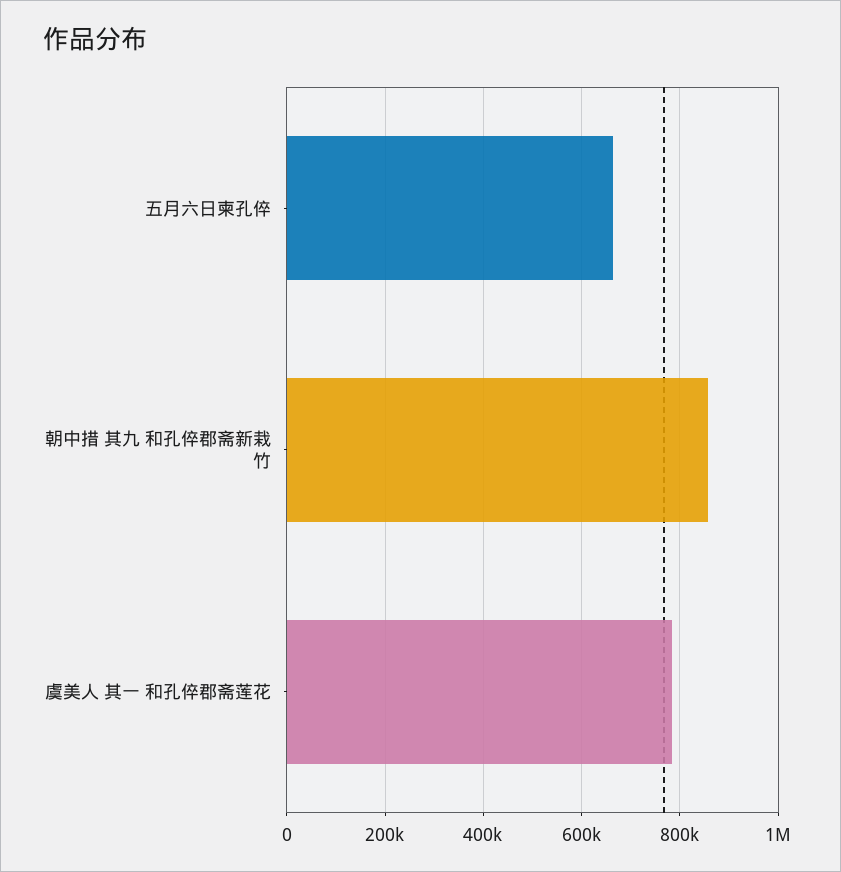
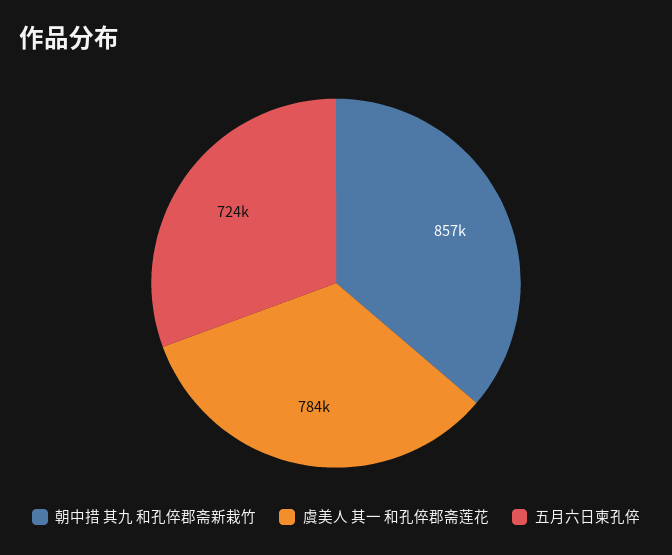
  {
-   "五月六日柬孔倅": 660000,
+   "五月六日柬孔倅": 724000,
    "朝中措 其九 和孔倅郡斋新栽竹": 857000,
    "虞美人 其一 和孔倅郡斋莲花": 784000
  }

